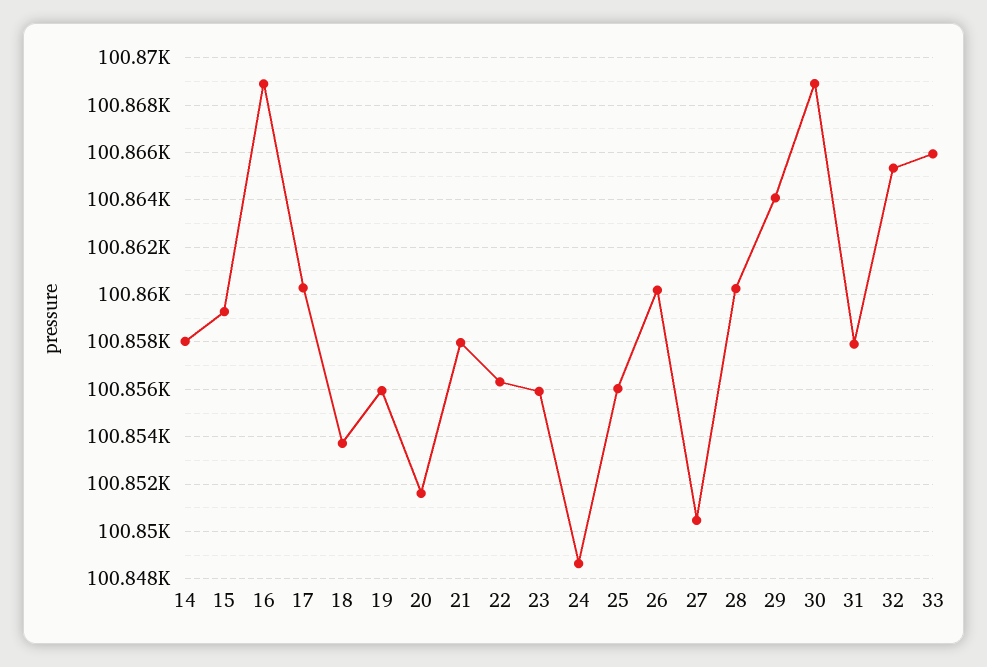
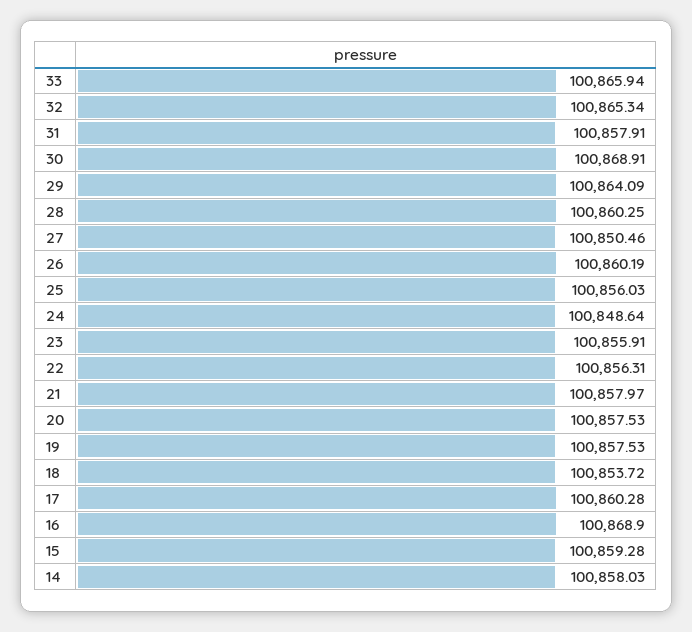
  {
    "14": 100858.03,
    "15": 100859.28,
    "16": 100868.9,
    "17": 100860.28,
    "18": 100853.72,
-   "19": 100856,
+   "19": 100857.53,
-   "20": 100851.5,
+   "20": 100857.53,
    "21": 100857.97,
    "22": 100856.31,
    "23": 100855.91,
    "24": 100848.64,
    "25": 100856.03,
    "26": 100860.19,
    "27": 100850.46,
    "28": 100860.25,
    "29": 100864.09,
    "30": 100868.91,
    "31": 100857.91,
    "32": 100865.34,
    "33": 100865.94
  }

